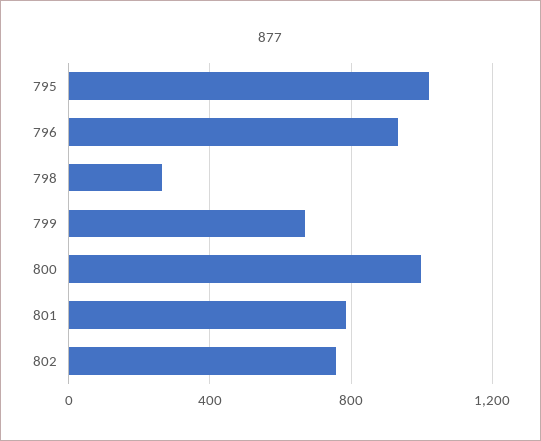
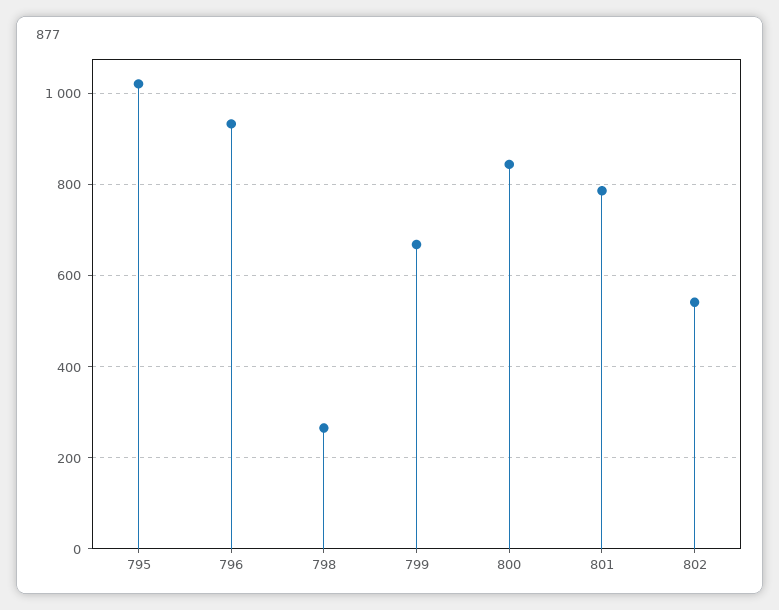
  {
    "795": 1020,
    "796": 940,
    "798": 260,
    "799": 660,
-   "800": 1000,
+   "800": 840,
    "801": 780,
-   "802": 750
+   "802": 540
  }

